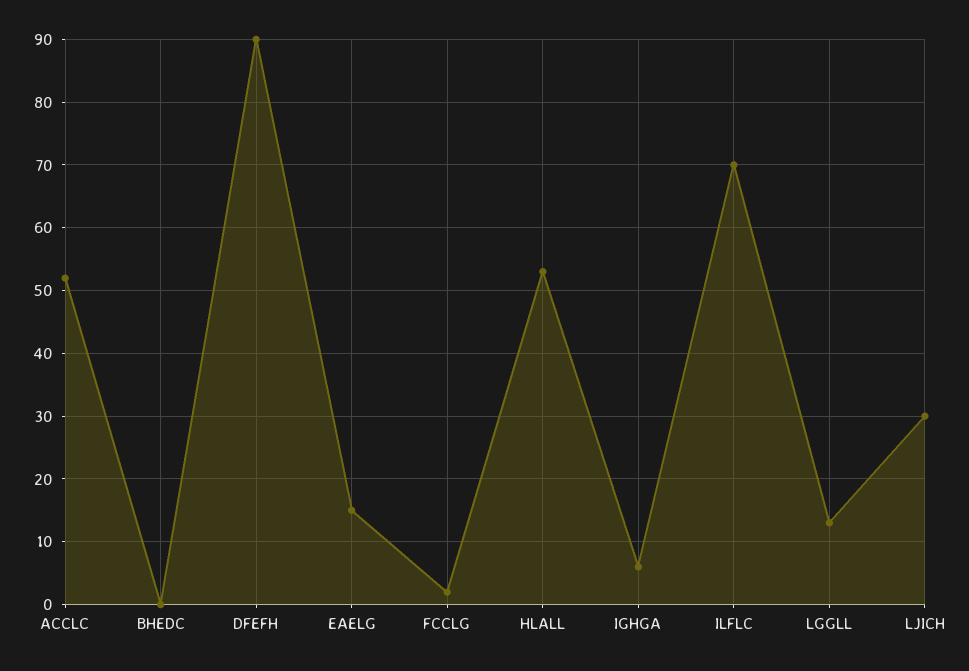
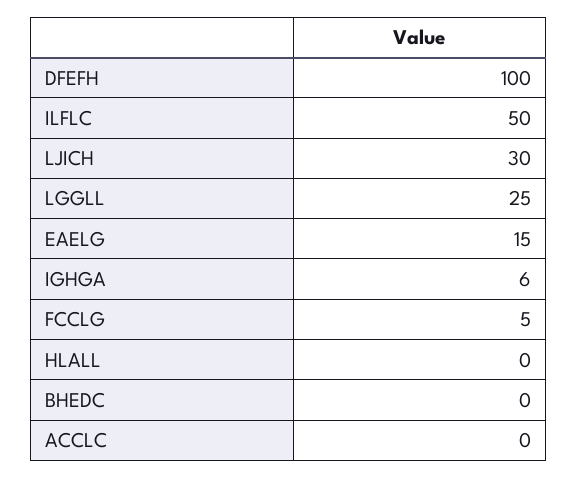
  {
-   "ACCLC": 52,
+   "ACCLC": 0,
    "BHEDC": 0,
-   "DFEFH": 90,
+   "DFEFH": 100,
    "EAELG": 15,
-   "FCCLG": 2,
+   "FCCLG": 5,
-   "HLALL": 53,
+   "HLALL": 0,
    "IGHGA": 6,
-   "ILFLC": 70,
+   "ILFLC": 50,
-   "LGGLL": 13,
+   "LGGLL": 25,
    "LJICH": 30
  }

